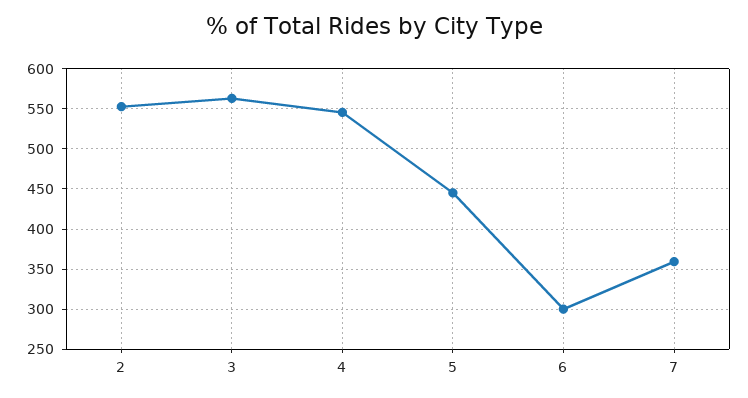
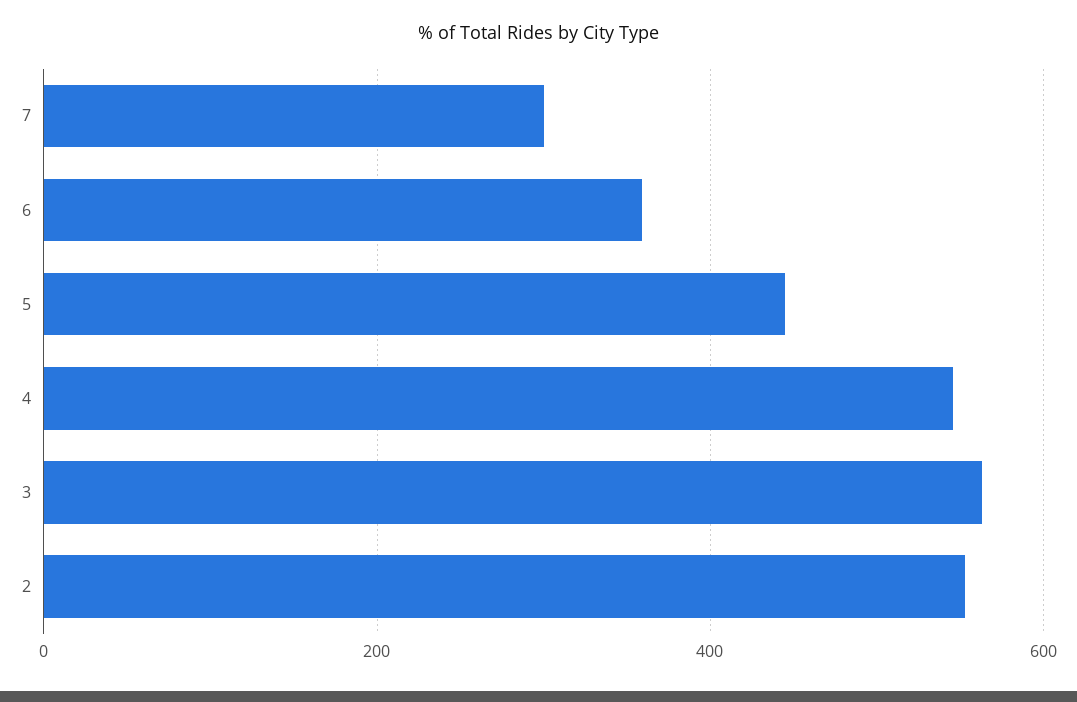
  {
    "2": 550,
    "3": 560,
    "4": 550,
    "5": 450,
-   "6": 300,
+   "6": 360,
-   "7": 360
+   "7": 300
  }

